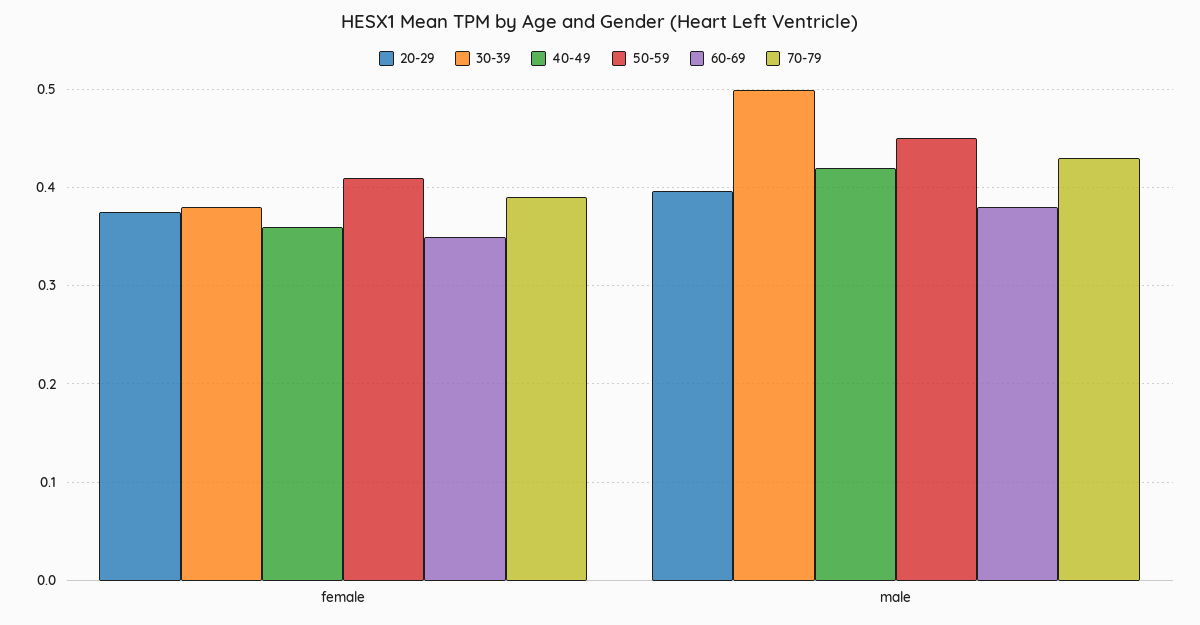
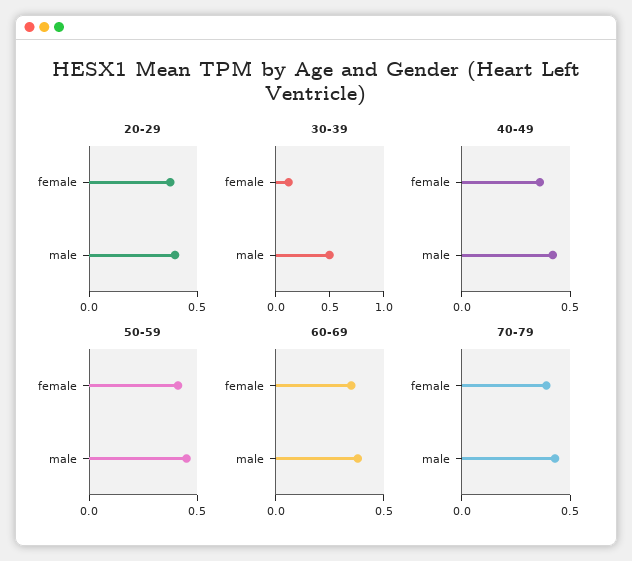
  {
    "20-29": {
      "female": 0.37,
      "male": 0.4
    },
    "30-39": {
-     "female": 0.38,
+     "female": 0.1,
      "male": 0.5
    },
    "40-49": {
      "female": 0.36,
      "male": 0.42
    },
    "50-59": {
      "female": 0.41,
      "male": 0.45
    },
    "60-69": {
      "female": 0.35,
      "male": 0.38
    },
    "70-79": {
      "female": 0.39,
      "male": 0.43
    }
  }

